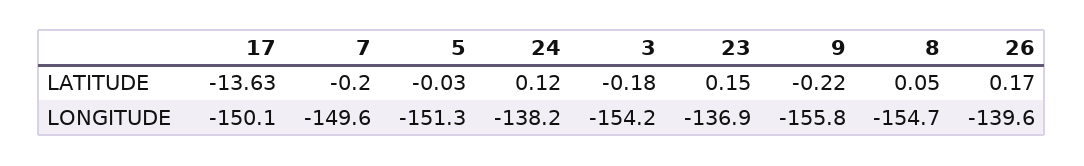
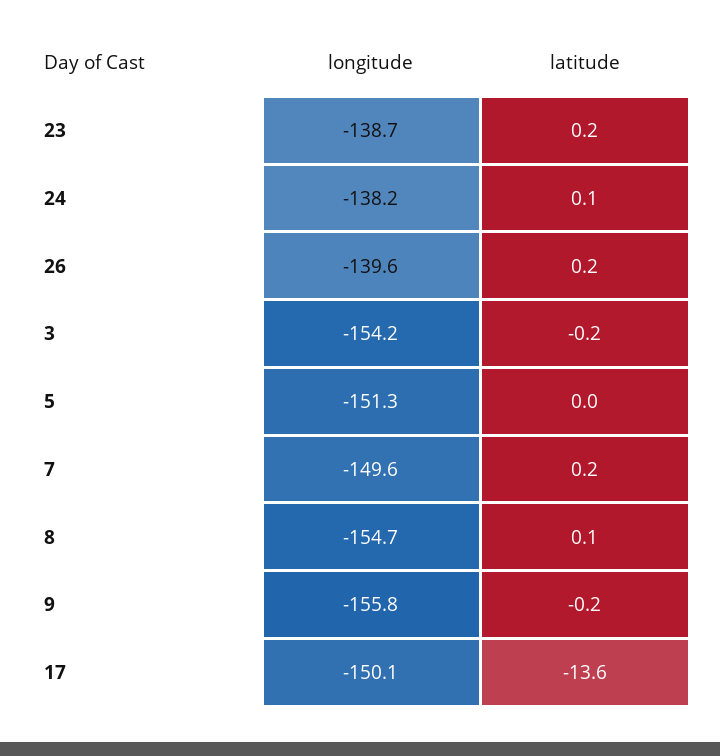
  {
    "17": {
      "LATITUDE": -13.63,
      "LONGITUDE": -150.1
    },
    "7": {
-     "LATITUDE": -0.2,
+     "LATITUDE": 0.2,
      "LONGITUDE": -149.6
    },
    "5": {
      "LATITUDE": -0.03,
      "LONGITUDE": -151.3
    },
    "24": {
      "LATITUDE": 0.12,
      "LONGITUDE": -138.2
    },
    "3": {
      "LATITUDE": -0.18,
      "LONGITUDE": -154.2
    },
    "23": {
      "LATITUDE": 0.15,
-     "LONGITUDE": -136.9
+     "LONGITUDE": -138.7
    },
    "9": {
      "LATITUDE": -0.22,
      "LONGITUDE": -155.8
    },
    "8": {
      "LATITUDE": 0.05,
      "LONGITUDE": -154.7
    },
    "26": {
      "LATITUDE": 0.17,
      "LONGITUDE": -139.6
    }
  }

